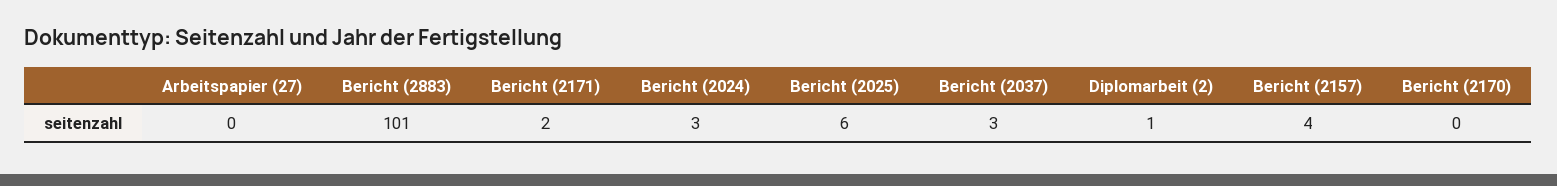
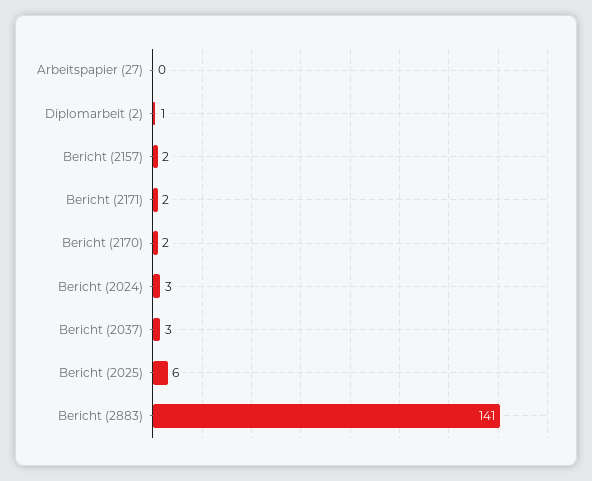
  {
    "Arbeitspapier (27)": 0,
-   "Bericht (2883)": 101,
+   "Bericht (2883)": 141,
    "Bericht (2171)": 2,
    "Bericht (2024)": 3,
    "Bericht (2025)": 6,
    "Bericht (2037)": 3,
    "Diplomarbeit (2)": 1,
-   "Bericht (2157)": 4,
+   "Bericht (2157)": 2,
-   "Bericht (2170)": 0
+   "Bericht (2170)": 2
  }

